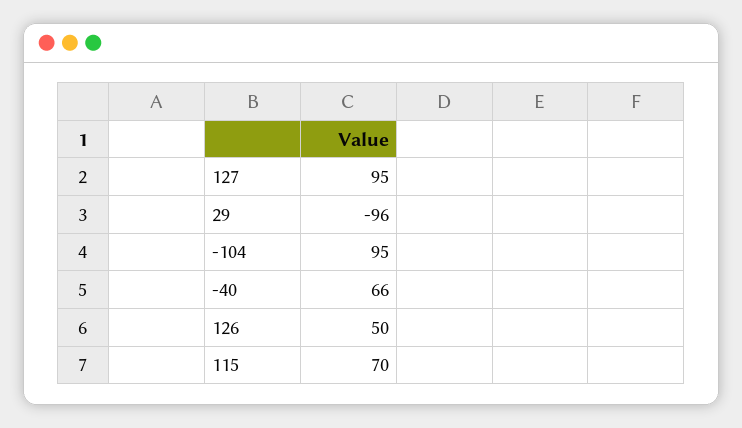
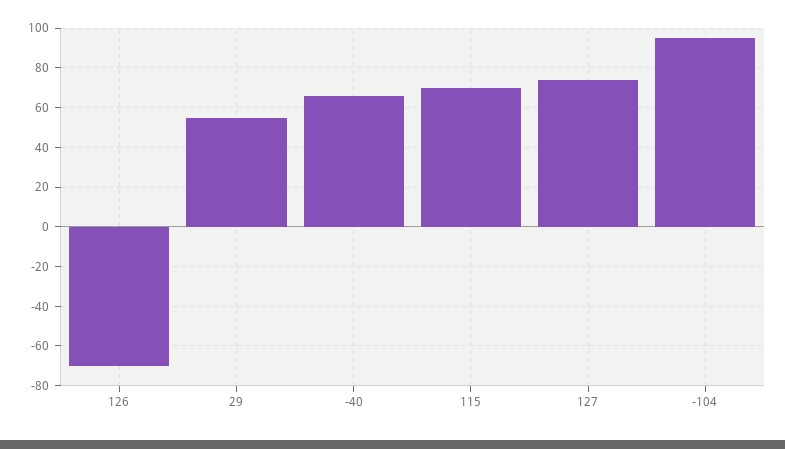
  {
-   "127": 95,
+   "127": 75,
-   "29": -96,
+   "29": 55,
    "-104": 95,
    "-40": 66,
-   "126": 50,
+   "126": -70,
    "115": 70
  }

